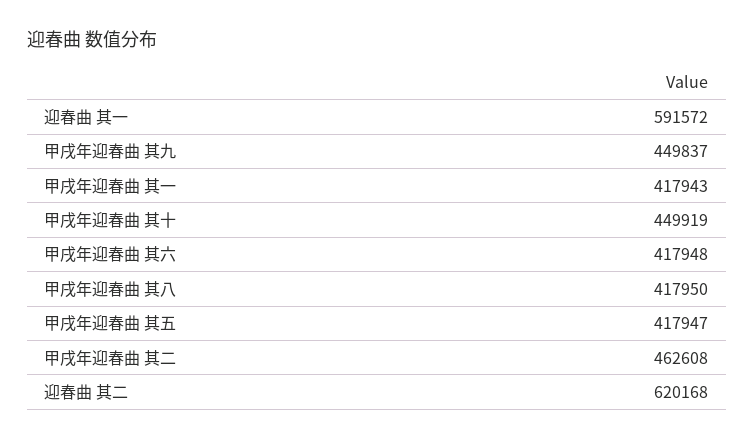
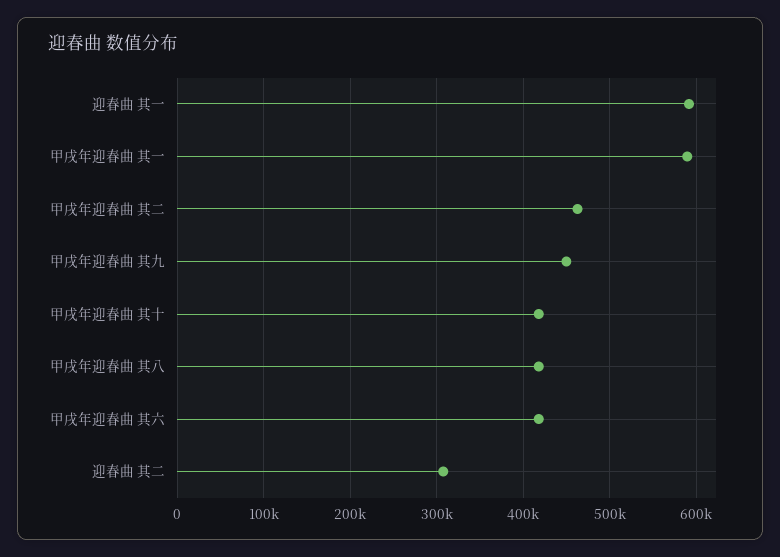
  {
    "迎春曲 其一": 591572,
    "甲戌年迎春曲 其九": 449837,
-   "甲戌年迎春曲 其一": 417943,
+   "甲戌年迎春曲 其一": 590000,
-   "甲戌年迎春曲 其十": 449919,
+   "甲戌年迎春曲 其十": 420000,
    "甲戌年迎春曲 其六": 417948,
    "甲戌年迎春曲 其八": 417950,
-   "甲戌年迎春曲 其五": 417947,
    "甲戌年迎春曲 其二": 462608,
-   "迎春曲 其二": 620168
+   "迎春曲 其二": 310000
  }

